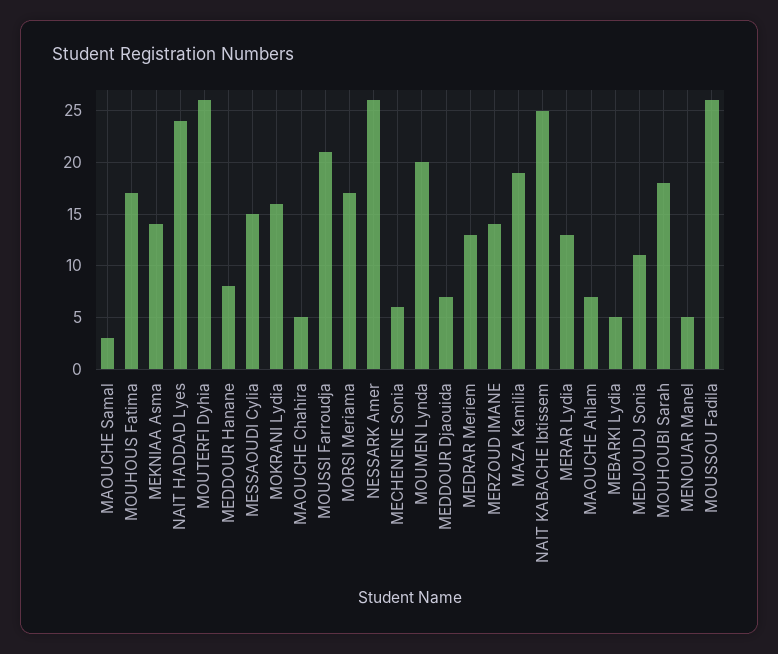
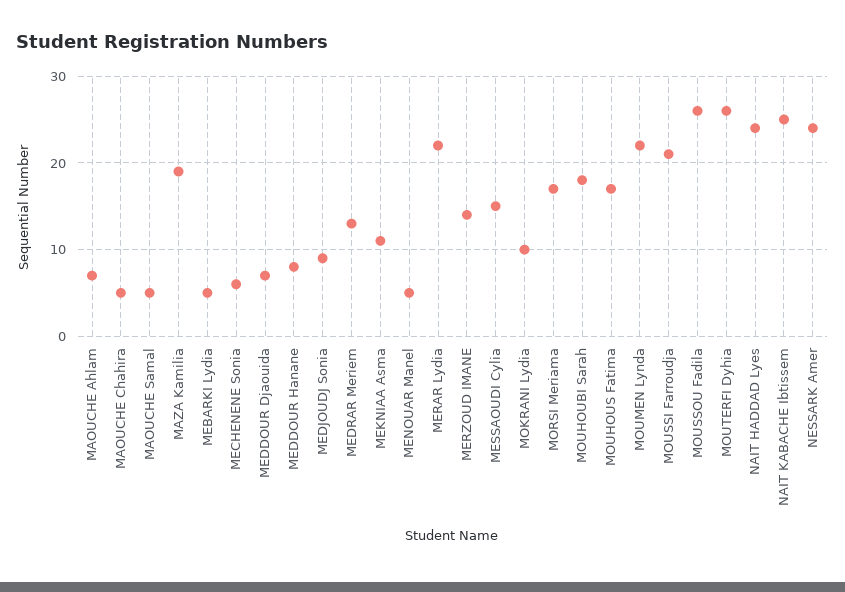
  {
-   "MAOUCHE Samal": 3,
+   "MAOUCHE Samal": 5,
    "MOUHOUS Fatima": 17,
-   "MEKNIAA Asma": 14,
+   "MEKNIAA Asma": 11,
    "NAIT HADDAD Lyes": 24,
    "MOUTERFI Dyhia": 26,
    "MEDDOUR Hanane": 8,
    "MESSAOUDI Cylia": 15,
-   "MOKRANI Lydia": 16,
+   "MOKRANI Lydia": 10,
    "MAOUCHE Chahira": 5,
    "MOUSSI Farroudja": 21,
    "MORSI Meriama": 17,
-   "NESSARK Amer": 26,
+   "NESSARK Amer": 24,
    "MECHENENE Sonia": 6,
-   "MOUMEN Lynda": 20,
+   "MOUMEN Lynda": 22,
    "MEDDOUR Djaouida": 7,
    "MEDRAR Meriem": 13,
    "MERZOUD IMANE": 14,
    "MAZA Kamilia": 19,
    "NAIT KABACHE Ibtissem": 25,
-   "MERAR Lydia": 13,
+   "MERAR Lydia": 22,
    "MAOUCHE Ahlam": 7,
    "MEBARKI Lydia": 5,
-   "MEDJOUDJ Sonia": 11,
+   "MEDJOUDJ Sonia": 9,
    "MOUHOUBI Sarah": 18,
    "MENOUAR Manel": 5,
    "MOUSSOU Fadila": 26
  }

